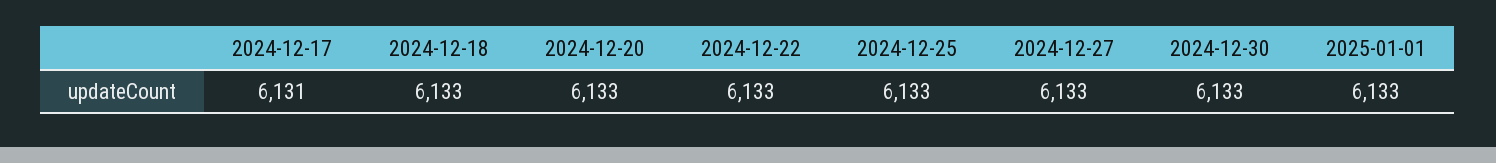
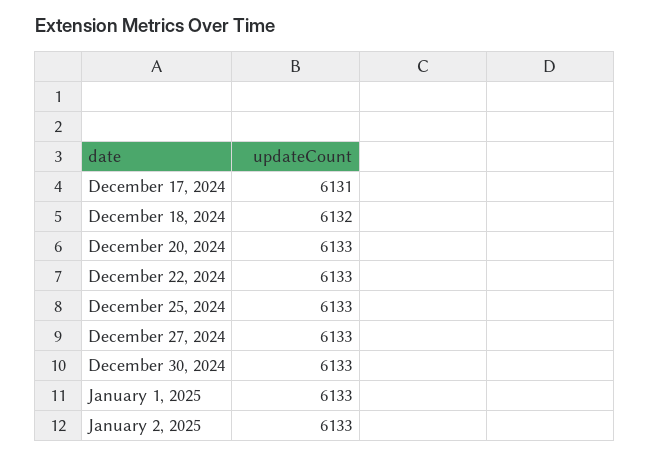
  {
    "2024-12-17": 6131,
-   "2024-12-18": 6133,
+   "2024-12-18": 6132,
    "2024-12-20": 6133,
    "2024-12-22": 6133,
    "2024-12-25": 6133,
    "2024-12-27": 6133,
    "2024-12-30": 6133,
-   "2025-01-01": 6133
+   "2025-01-01": 6133,
+   "January 2, 2025": 6133
  }

